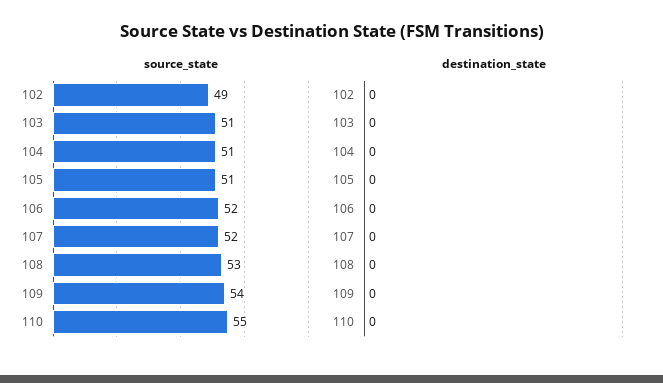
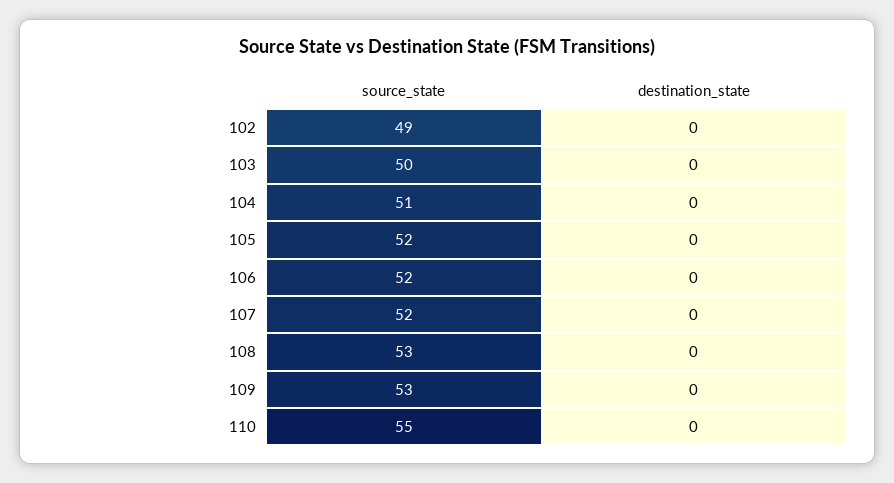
  {
    "source_state": {
      "102": 49,
-     "103": 51,
+     "103": 50,
      "104": 51,
-     "105": 51,
+     "105": 52,
      "106": 52,
      "107": 52,
      "108": 53,
-     "109": 54,
+     "109": 53,
      "110": 55
    },
    "destination_state": {
      "102": 0,
      "103": 0,
      "104": 0,
      "105": 0,
      "106": 0,
      "107": 0,
      "108": 0,
      "109": 0,
      "110": 0
    }
  }

